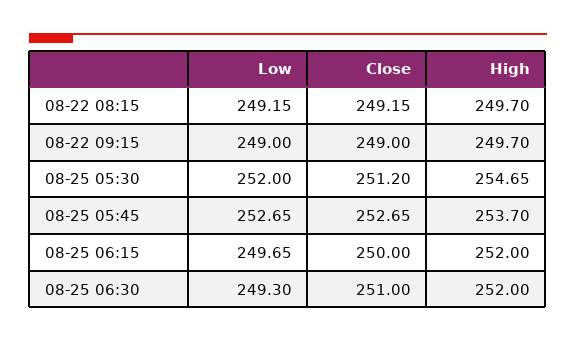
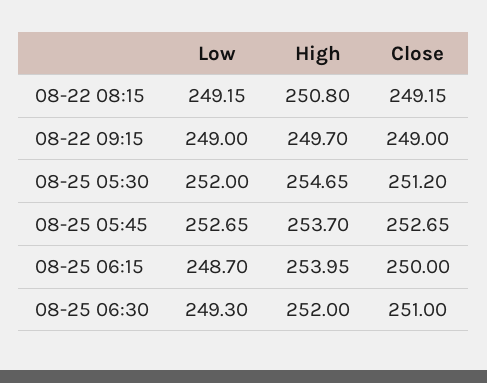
  {
    "Low": {
      "08-22 08:15": 249.15,
      "08-22 09:15": 249,
      "08-25 05:30": 252,
      "08-25 05:45": 252.65,
-     "08-25 06:15": 249.65,
+     "08-25 06:15": 248.7,
      "08-25 06:30": 249.3
    },
    "Close": {
      "08-22 08:15": 249.15,
      "08-22 09:15": 249,
      "08-25 05:30": 251.2,
      "08-25 05:45": 252.65,
      "08-25 06:15": 250,
      "08-25 06:30": 251
    },
    "High": {
-     "08-22 08:15": 249.7,
+     "08-22 08:15": 250.8,
      "08-22 09:15": 249.7,
      "08-25 05:30": 254.65,
      "08-25 05:45": 253.7,
-     "08-25 06:15": 252,
+     "08-25 06:15": 253.95,
      "08-25 06:30": 252
    }
  }

